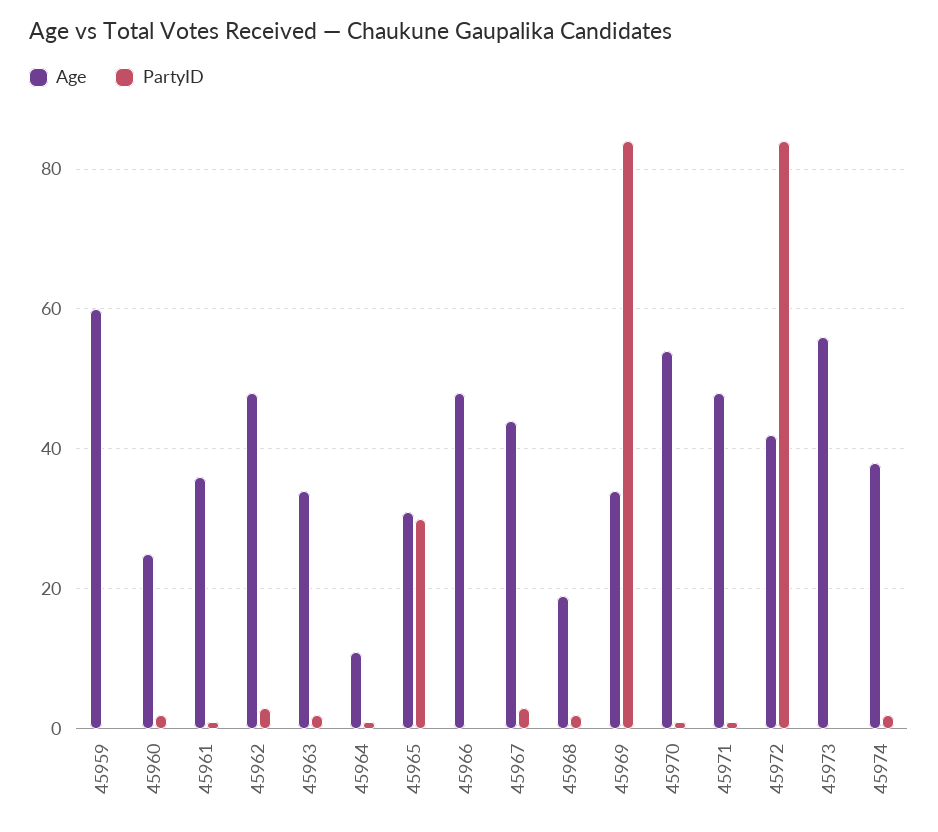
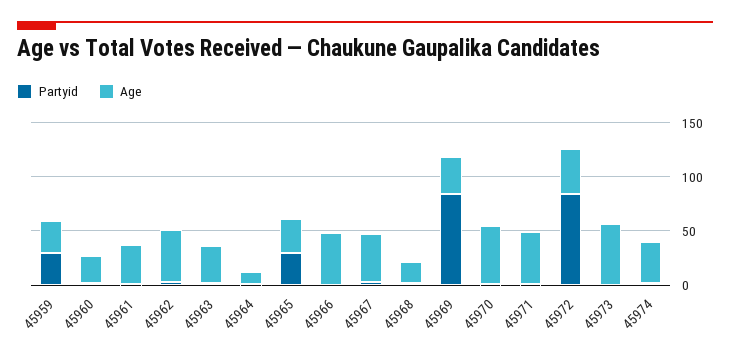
  {
    "Age": {
-     "45959": 60,
+     "45959": 30,
      "45960": 25,
      "45961": 35,
      "45962": 50,
      "45963": 35,
      "45964": 10,
      "45965": 30,
      "45966": 50,
      "45967": 45,
      "45968": 20,
      "45969": 35,
      "45970": 55,
      "45971": 50,
      "45972": 40,
      "45973": 55,
      "45974": 40
    },
    "PartyID": {
-     "45959": 0,
+     "45959": 30,
      "45960": 0,
      "45961": 0,
      "45962": 5,
      "45963": 0,
      "45964": 0,
      "45965": 30,
      "45966": 0,
      "45967": 5,
      "45968": 0,
      "45969": 85,
      "45970": 0,
      "45971": 0,
      "45972": 85,
      "45973": 0,
      "45974": 0
    }
  }

